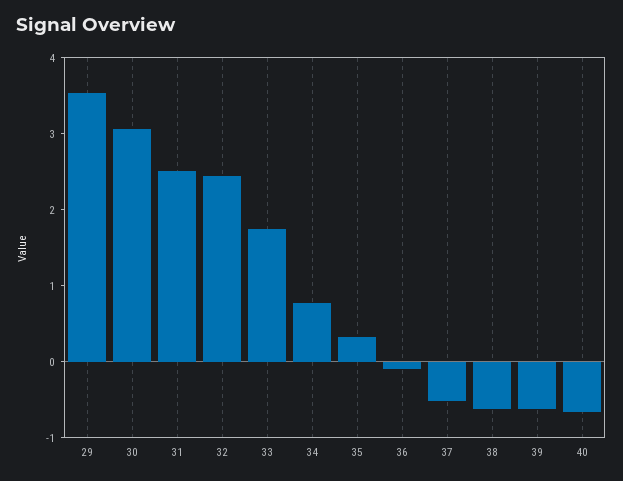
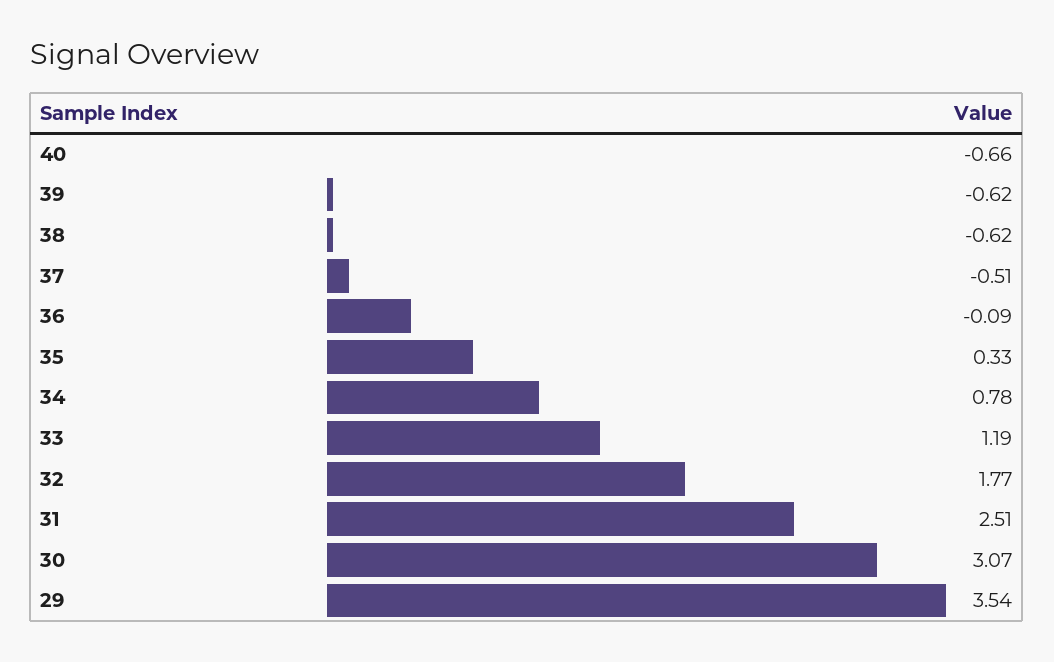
  {
    "29": 3.54,
    "30": 3.07,
    "31": 2.51,
-   "32": 2.4,
+   "32": 1.77,
-   "33": 1.8,
+   "33": 1.19,
    "34": 0.78,
    "35": 0.33,
    "36": -0.09,
    "37": -0.51,
    "38": -0.62,
    "39": -0.62,
    "40": -0.66
  }

